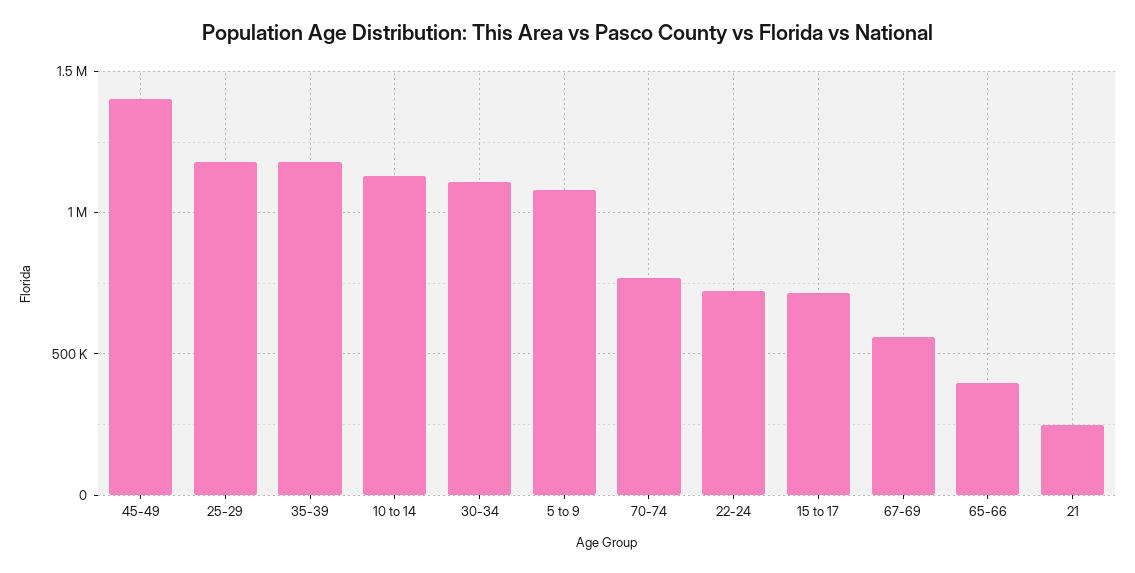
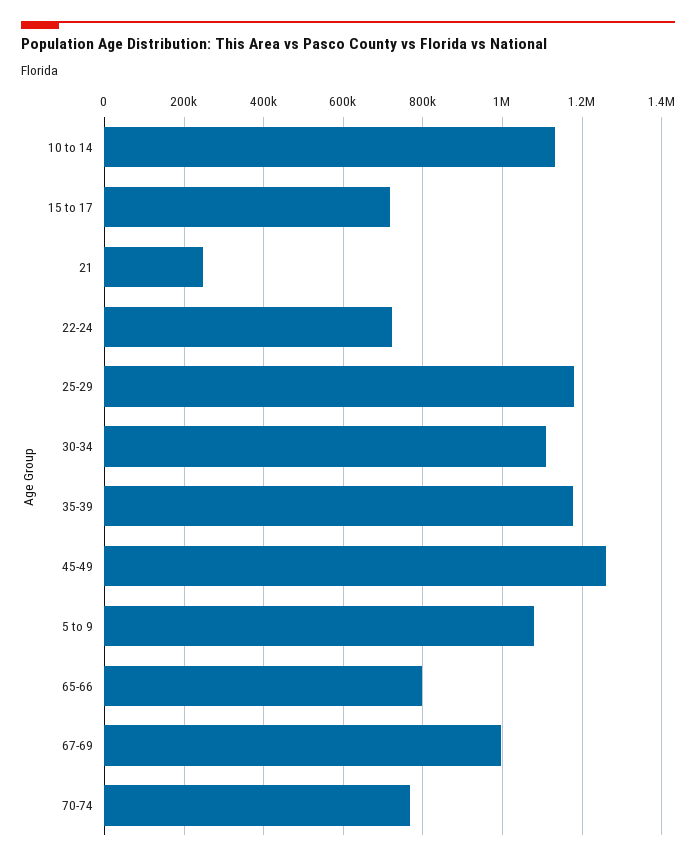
  {
-   "45-49": 1400000,
+   "45-49": 1260000,
    "25-29": 1180000,
    "35-39": 1180000,
    "10 to 14": 1140000,
    "30-34": 1120000,
    "5 to 9": 1080000,
    "70-74": 760000,
    "22-24": 720000,
    "15 to 17": 720000,
-   "67-69": 550000,
+   "67-69": 1000000,
-   "65-66": 400000,
+   "65-66": 800000,
    "21": 240000
  }

